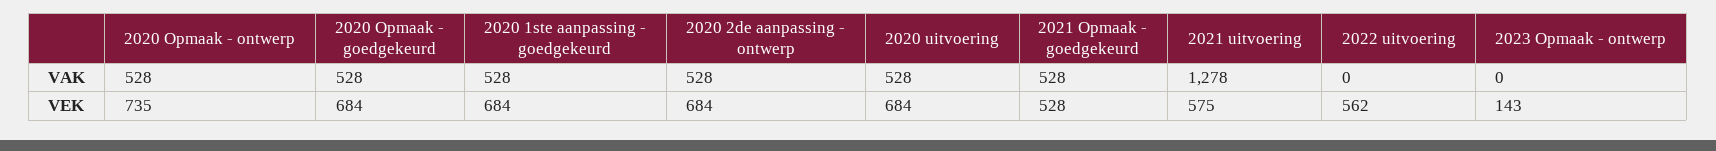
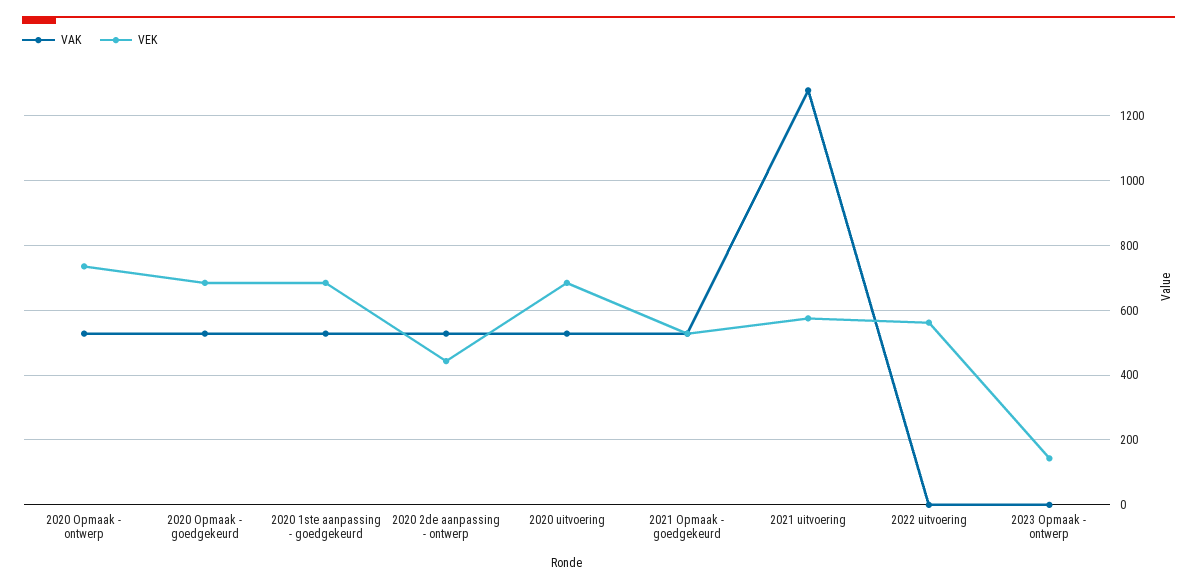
  {
    "VAK": {
      "2020 Opmaak - ontwerp": 528,
      "2020 Opmaak - goedgekeurd": 528,
      "2020 1ste aanpassing - goedgekeurd": 528,
      "2020 2de aanpassing - ontwerp": 528,
      "2020 uitvoering": 528,
      "2021 Opmaak - goedgekeurd": 528,
      "2021 uitvoering": 1278,
      "2022 uitvoering": 0,
      "2023 Opmaak - ontwerp": 0
    },
    "VEK": {
      "2020 Opmaak - ontwerp": 735,
      "2020 Opmaak - goedgekeurd": 684,
      "2020 1ste aanpassing - goedgekeurd": 684,
-     "2020 2de aanpassing - ontwerp": 684,
+     "2020 2de aanpassing - ontwerp": 440,
      "2020 uitvoering": 684,
      "2021 Opmaak - goedgekeurd": 528,
      "2021 uitvoering": 575,
      "2022 uitvoering": 562,
      "2023 Opmaak - ontwerp": 143
    }
  }

